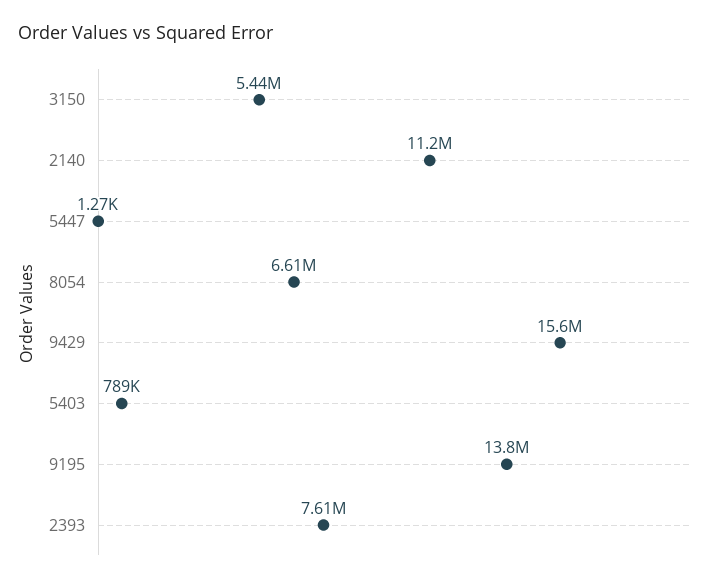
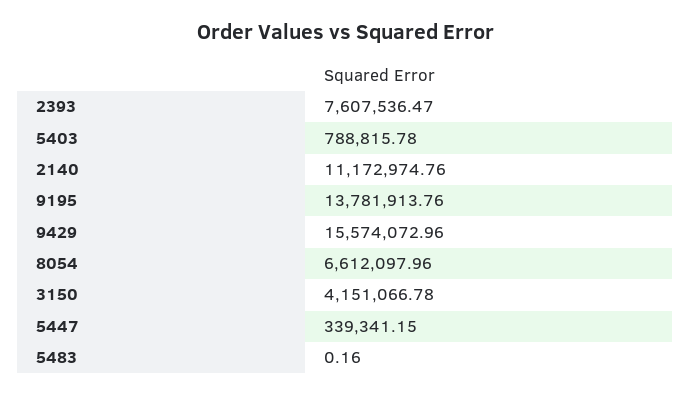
  {
-   "3150": 5440000,
+   "3150": 4151066.78,
    "2140": 11172974.76,
-   "5447": 1270,
+   "5447": 339341.15,
    "8054": 6612097.96,
    "9429": 15574072.96,
    "5403": 788815.78,
    "9195": 13781913.76,
-   "2393": 7607536.47
+   "2393": 7607536.47,
+   "5483": 0.16
  }

